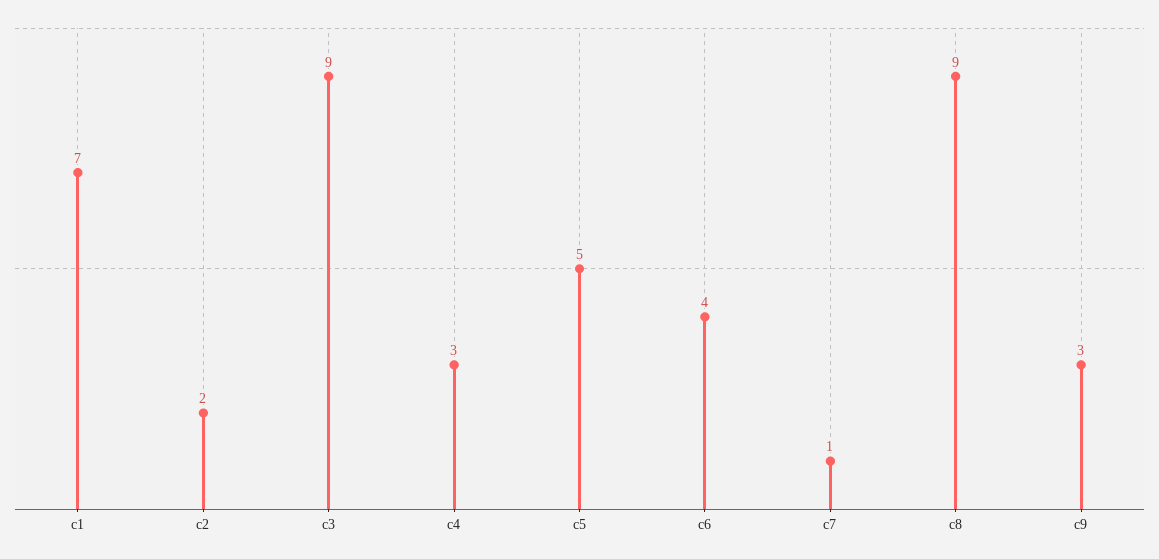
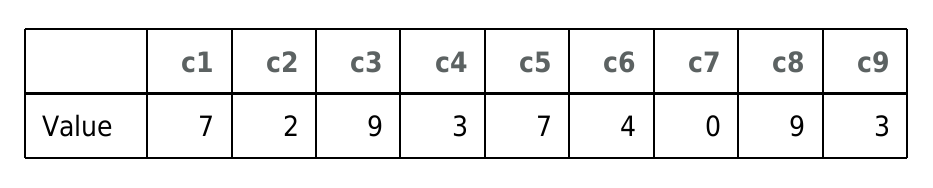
  {
    "c1": 7,
    "c2": 2,
    "c3": 9,
    "c4": 3,
-   "c5": 5,
+   "c5": 7,
    "c6": 4,
-   "c7": 1,
+   "c7": 0,
    "c8": 9,
    "c9": 3
  }

